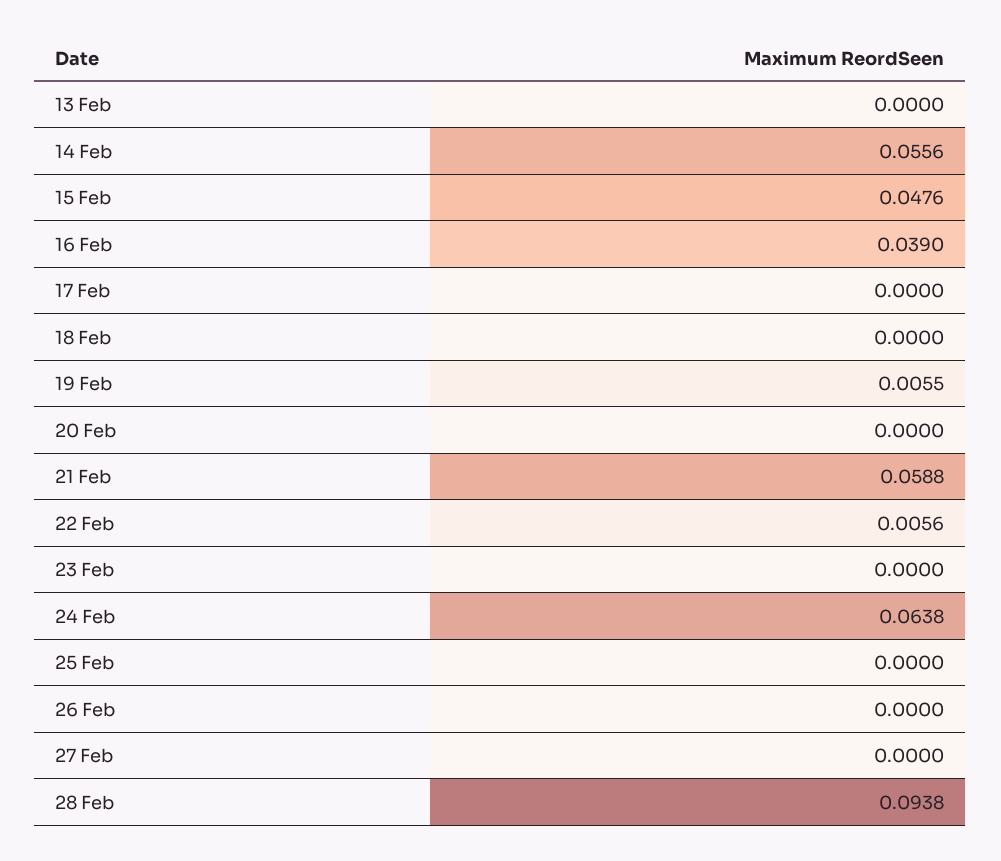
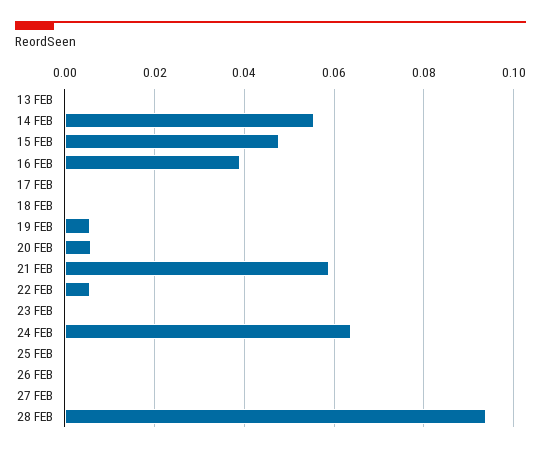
  {
    "13 Feb": 0,
    "14 Feb": 0.0556,
    "15 Feb": 0.0476,
    "16 Feb": 0.039,
    "17 Feb": 0,
    "18 Feb": 0,
    "19 Feb": 0.0055,
-   "20 Feb": 0,
+   "20 Feb": 0.006,
    "21 Feb": 0.0588,
    "22 Feb": 0.0056,
    "23 Feb": 0,
    "24 Feb": 0.0638,
    "25 Feb": 0,
    "26 Feb": 0,
    "27 Feb": 0,
    "28 Feb": 0.0938
  }

